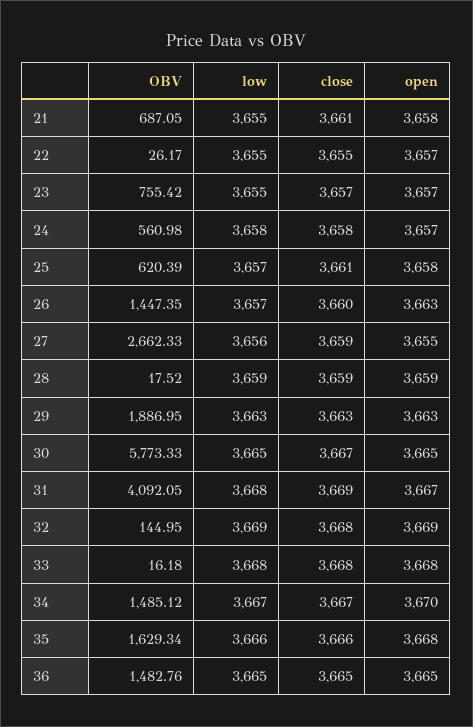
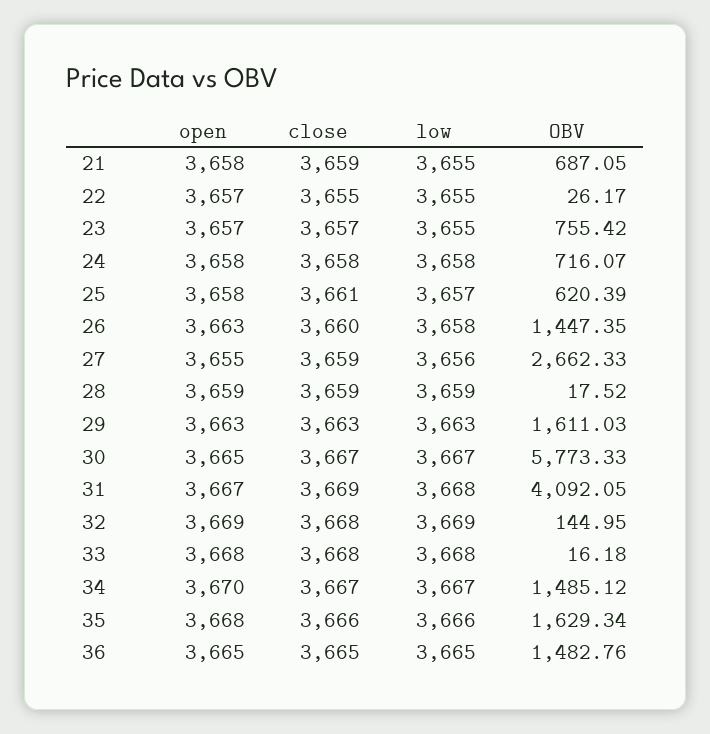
  {
    "OBV": {
      "21": 687.05,
      "22": 26.17,
      "23": 755.42,
-     "24": 560.98,
+     "24": 716.07,
      "25": 620.39,
      "26": 1447.35,
      "27": 2662.33,
      "28": 17.52,
-     "29": 1886.95,
+     "29": 1611.03,
      "30": 5773.33,
      "31": 4092.05,
      "32": 144.95,
      "33": 16.18,
      "34": 1485.12,
      "35": 1629.34,
      "36": 1482.76
    },
    "low": {
      "21": 3655,
      "22": 3655,
      "23": 3655,
      "24": 3658,
      "25": 3657,
-     "26": 3657,
+     "26": 3658,
      "27": 3656,
      "28": 3659,
      "29": 3663,
-     "30": 3665,
+     "30": 3667,
      "31": 3668,
      "32": 3669,
      "33": 3668,
      "34": 3667,
      "35": 3666,
      "36": 3665
    },
    "close": {
-     "21": 3661,
+     "21": 3659,
      "22": 3655,
      "23": 3657,
      "24": 3658,
      "25": 3661,
      "26": 3660,
      "27": 3659,
      "28": 3659,
      "29": 3663,
      "30": 3667,
      "31": 3669,
      "32": 3668,
      "33": 3668,
      "34": 3667,
      "35": 3666,
      "36": 3665
    },
    "open": {
      "21": 3658,
      "22": 3657,
      "23": 3657,
-     "24": 3657,
+     "24": 3658,
      "25": 3658,
      "26": 3663,
      "27": 3655,
      "28": 3659,
      "29": 3663,
      "30": 3665,
      "31": 3667,
      "32": 3669,
      "33": 3668,
      "34": 3670,
      "35": 3668,
      "36": 3665
    }
  }

